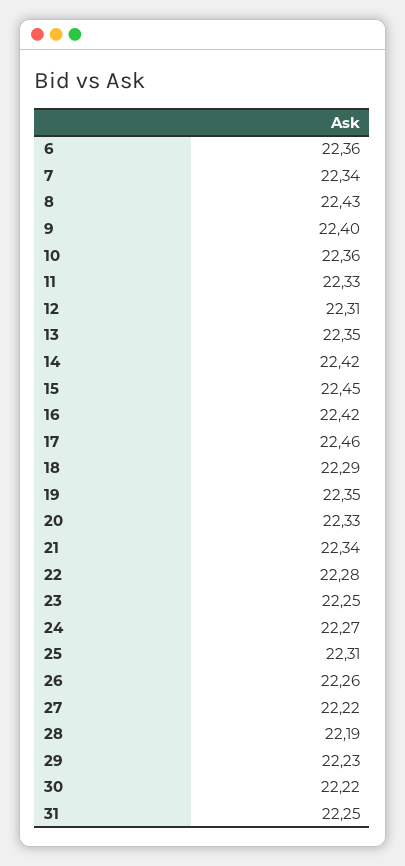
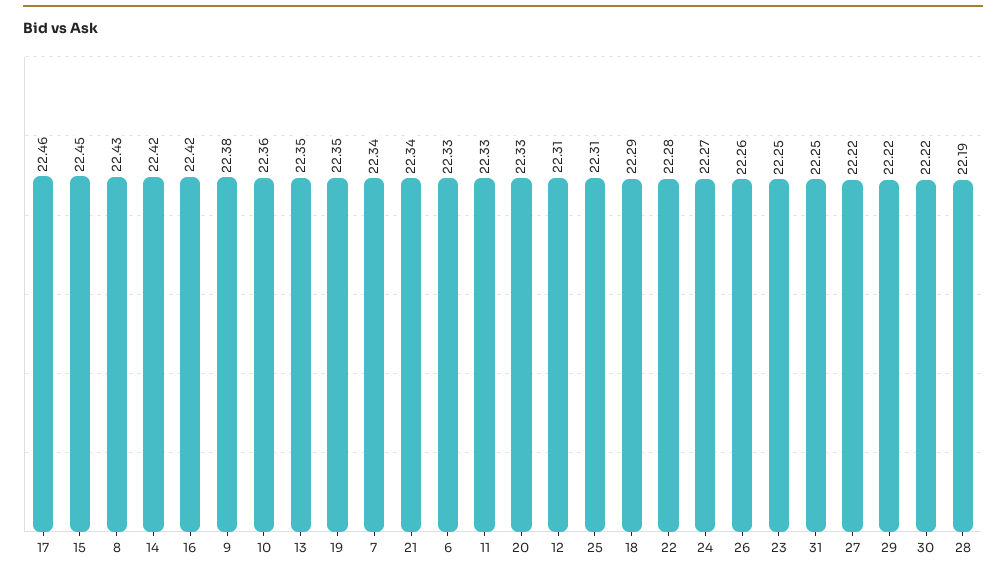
  {
-   "6": 22.36,
+   "6": 22.33,
    "7": 22.34,
    "8": 22.43,
-   "9": 22.4,
+   "9": 22.38,
    "10": 22.36,
    "11": 22.33,
    "12": 22.31,
    "13": 22.35,
    "14": 22.42,
    "15": 22.45,
    "16": 22.42,
    "17": 22.46,
    "18": 22.29,
    "19": 22.35,
    "20": 22.33,
    "21": 22.34,
    "22": 22.28,
    "23": 22.25,
    "24": 22.27,
    "25": 22.31,
    "26": 22.26,
    "27": 22.22,
    "28": 22.19,
-   "29": 22.23,
+   "29": 22.22,
    "30": 22.22,
    "31": 22.25
  }

